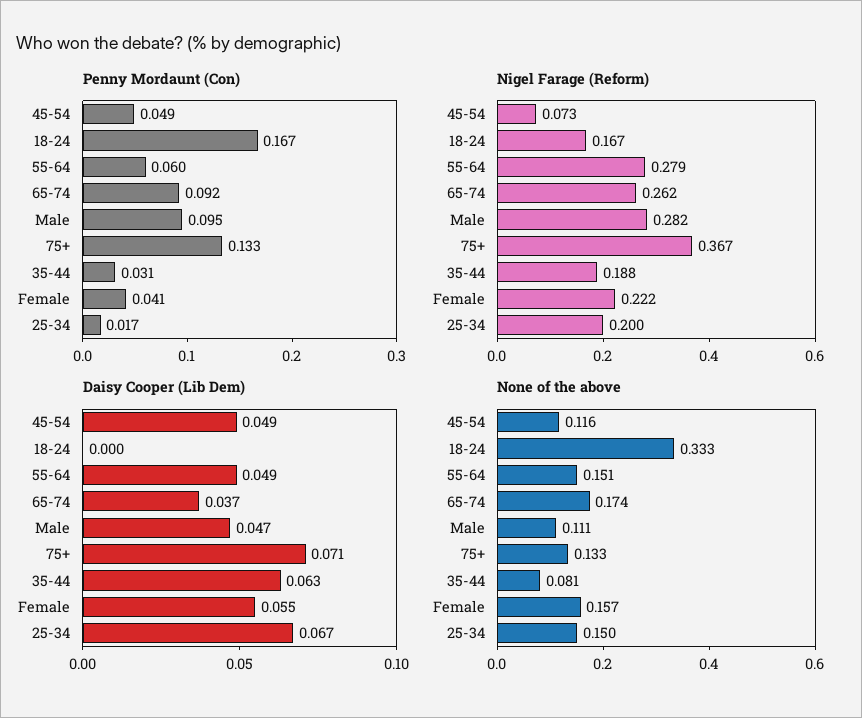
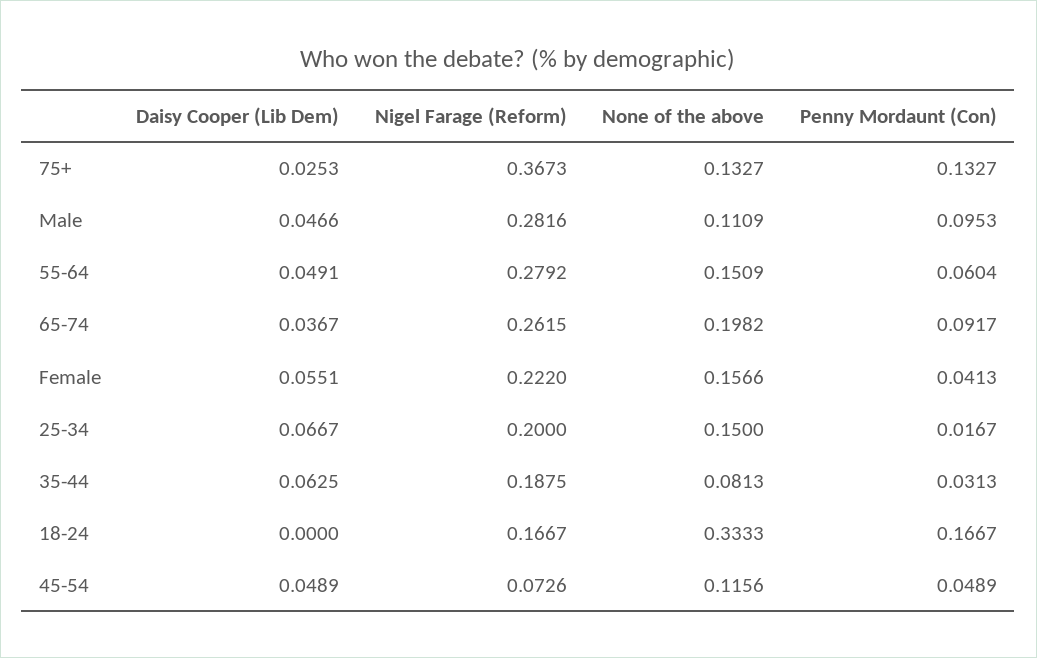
  {
    "Penny Mordaunt (Con)": {
      "45-54": 0.0489,
      "18-24": 0.1667,
      "55-64": 0.0604,
      "65-74": 0.0917,
      "Male": 0.0953,
      "75+": 0.1327,
      "35-44": 0.0313,
      "Female": 0.0413,
      "25-34": 0.0167
    },
    "Nigel Farage (Reform)": {
      "45-54": 0.0726,
      "18-24": 0.1667,
      "55-64": 0.2792,
      "65-74": 0.2615,
      "Male": 0.2816,
      "75+": 0.3673,
      "35-44": 0.1875,
      "Female": 0.222,
      "25-34": 0.2
    },
    "Daisy Cooper (Lib Dem)": {
      "45-54": 0.0489,
      "18-24": 0,
      "55-64": 0.0491,
      "65-74": 0.0367,
      "Male": 0.0466,
-     "75+": 0.071,
+     "75+": 0.0253,
      "35-44": 0.0625,
      "Female": 0.0551,
      "25-34": 0.0667
    },
    "None of the above": {
      "45-54": 0.1156,
      "18-24": 0.3333,
      "55-64": 0.1509,
-     "65-74": 0.174,
+     "65-74": 0.1982,
      "Male": 0.1109,
      "75+": 0.1327,
      "35-44": 0.0813,
      "Female": 0.1566,
      "25-34": 0.15
    }
  }

